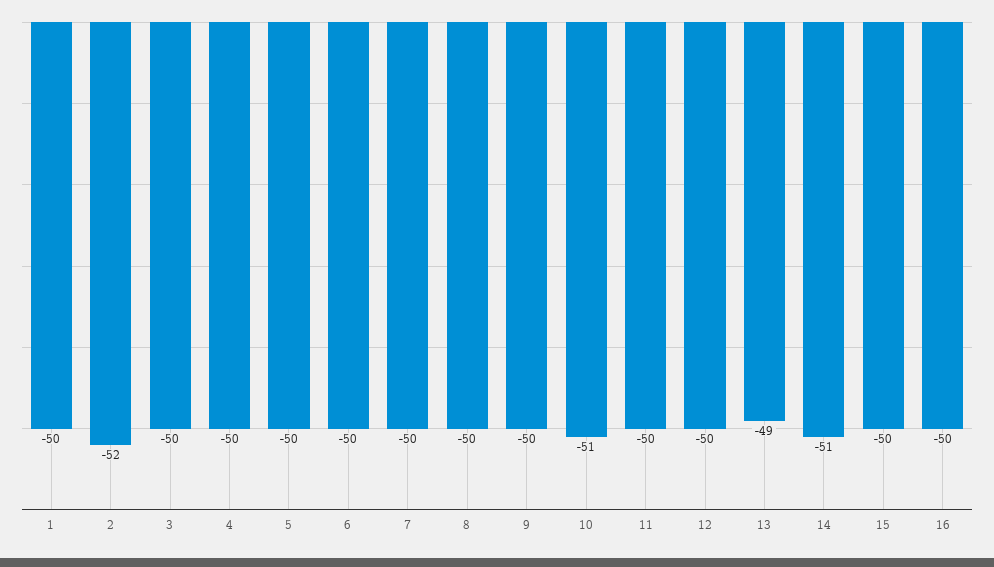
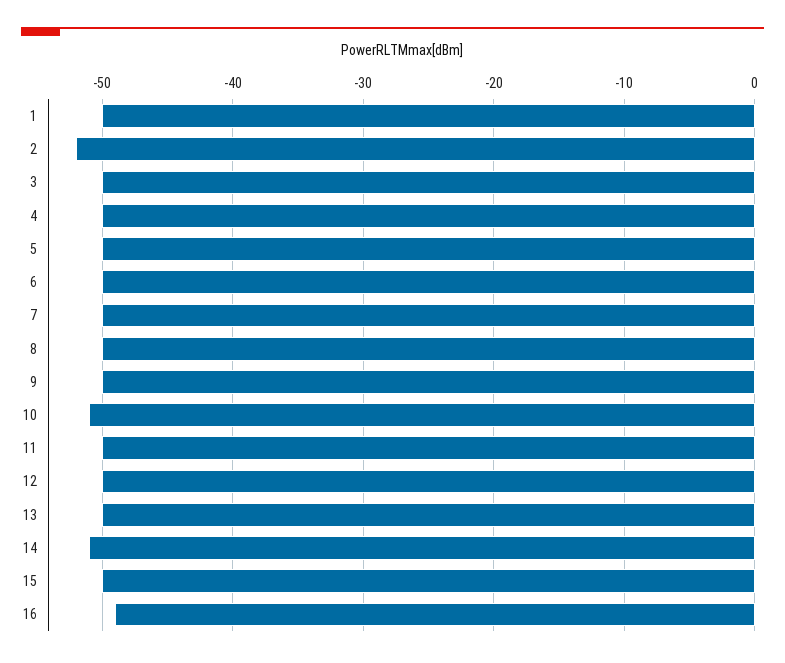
  {
    "1": -50,
    "2": -52,
    "3": -50,
    "4": -50,
    "5": -50,
    "6": -50,
    "7": -50,
    "8": -50,
    "9": -50,
    "10": -51,
    "11": -50,
    "12": -50,
-   "13": -49,
+   "13": -50,
    "14": -51,
    "15": -50,
-   "16": -50
+   "16": -49
  }

